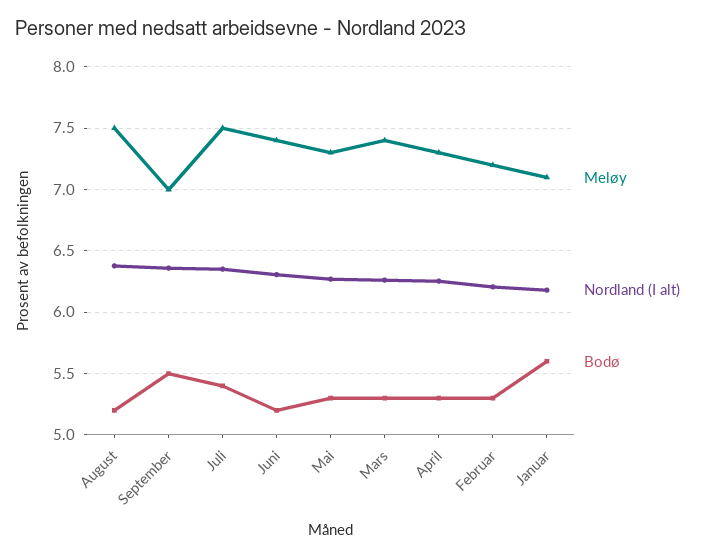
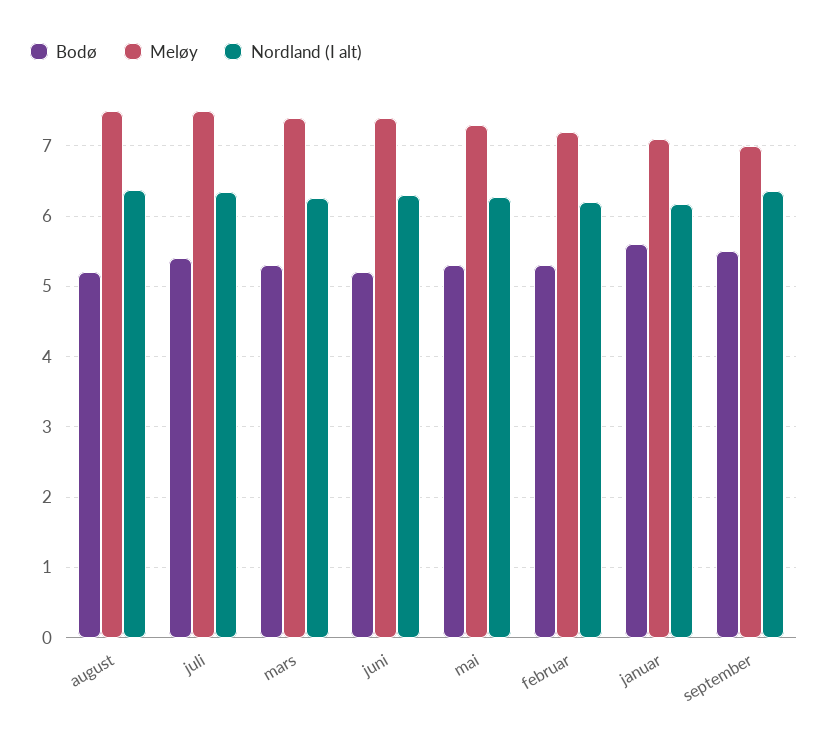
  {
    "Meløy": {
      "August": 7.5,
      "September": 7,
      "Juli": 7.5,
      "Juni": 7.4,
      "Mai": 7.3,
      "Mars": 7.4,
-     "April": 7.3,
      "Februar": 7.2,
      "Januar": 7.1
    },
    "Nordland (I alt)": {
      "August": 6.4,
      "September": 6.35,
      "Juli": 6.35,
      "Juni": 6.3,
      "Mai": 6.25,
      "Mars": 6.25,
-     "April": 6.25,
      "Februar": 6.2,
      "Januar": 6.2
    },
    "Bodø": {
      "August": 5.2,
      "September": 5.5,
      "Juli": 5.4,
      "Juni": 5.2,
      "Mai": 5.3,
      "Mars": 5.3,
-     "April": 5.3,
      "Februar": 5.3,
      "Januar": 5.6
    }
  }

